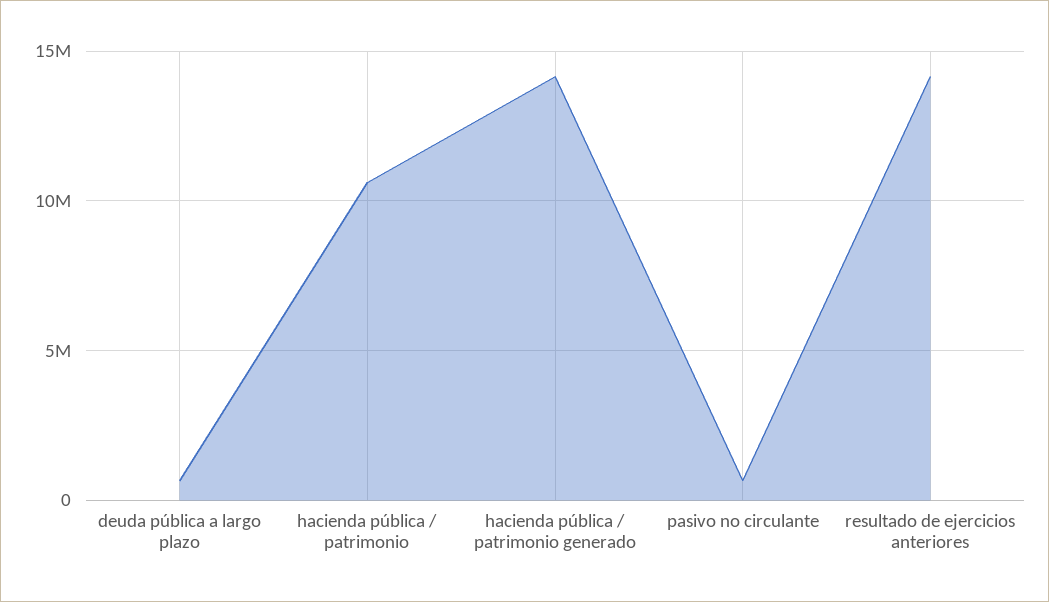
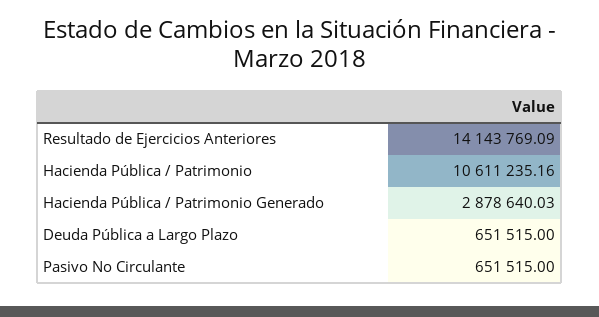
  {
    "deuda pública a largo plazo": 651515,
    "hacienda pública / patrimonio": 10611235.16,
-   "hacienda pública / patrimonio generado": 14000000,
+   "hacienda pública / patrimonio generado": 2878640.03,
    "pasivo no circulante": 651515,
    "resultado de ejercicios anteriores": 14143769.09
  }

